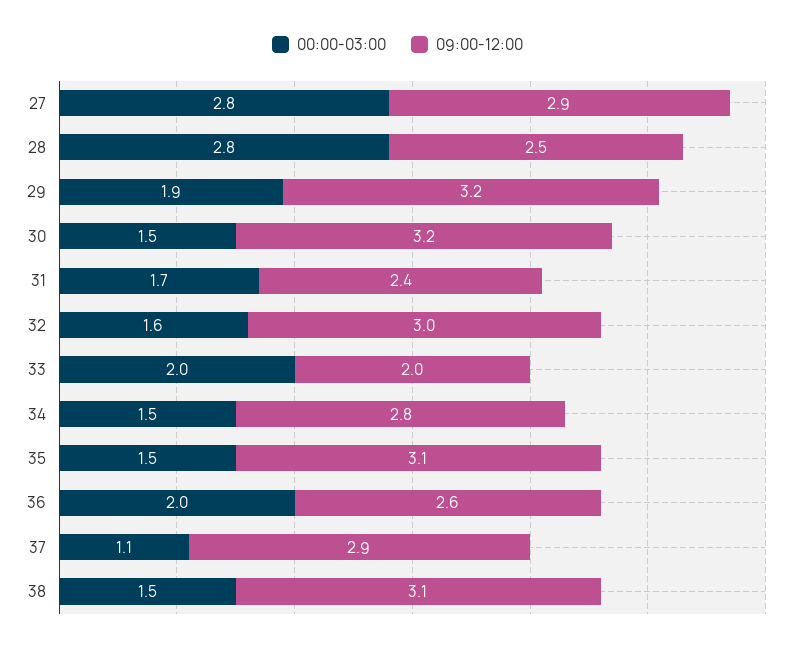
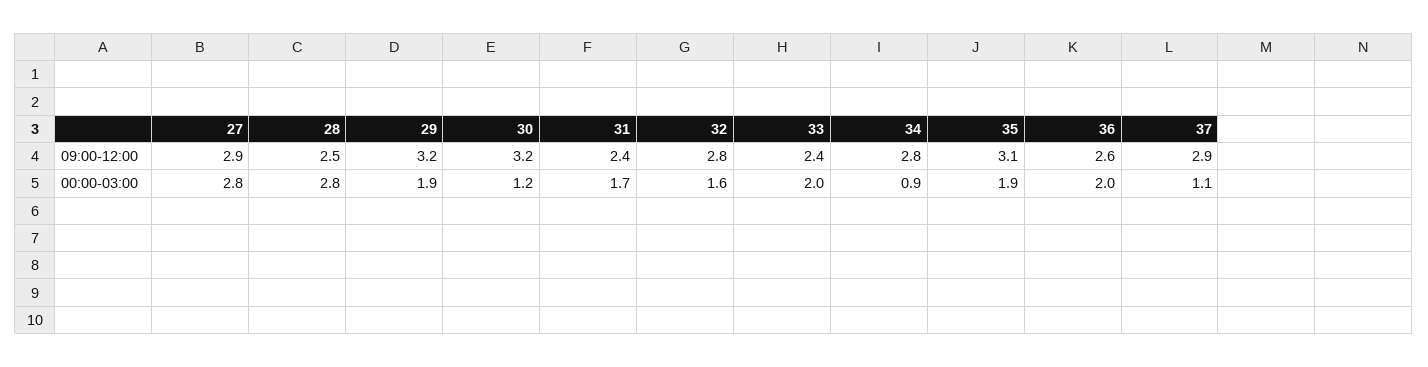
  {
    "00:00-03:00": {
      "27": 2.8,
      "28": 2.8,
      "29": 1.9,
-     "30": 1.5,
+     "30": 1.2,
      "31": 1.7,
      "32": 1.6,
      "33": 2,
-     "34": 1.5,
+     "34": 0.9,
-     "35": 1.5,
+     "35": 1.9,
      "36": 2,
-     "37": 1.1,
+     "37": 1.1
-     "38": 1.5
    },
    "09:00-12:00": {
      "27": 2.9,
      "28": 2.5,
      "29": 3.2,
      "30": 3.2,
      "31": 2.4,
-     "32": 3,
+     "32": 2.8,
-     "33": 2,
+     "33": 2.4,
      "34": 2.8,
      "35": 3.1,
      "36": 2.6,
-     "37": 2.9,
+     "37": 2.9
-     "38": 3.1
    }
  }

